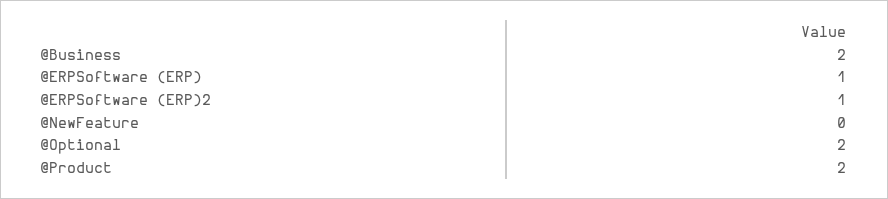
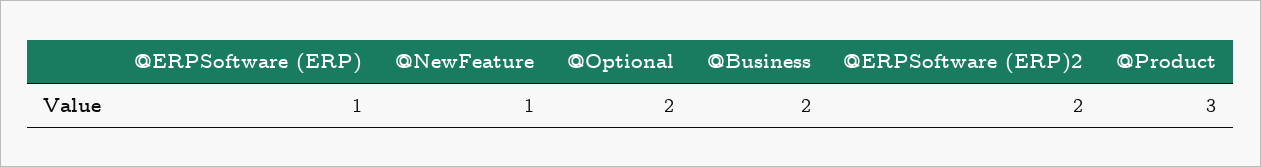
  {
    "@Business": 2,
    "@ERPSoftware (ERP)": 1,
-   "@ERPSoftware (ERP)2": 1,
+   "@ERPSoftware (ERP)2": 2,
-   "@NewFeature": 0,
+   "@NewFeature": 1,
    "@Optional": 2,
-   "@Product": 2
+   "@Product": 3
  }

